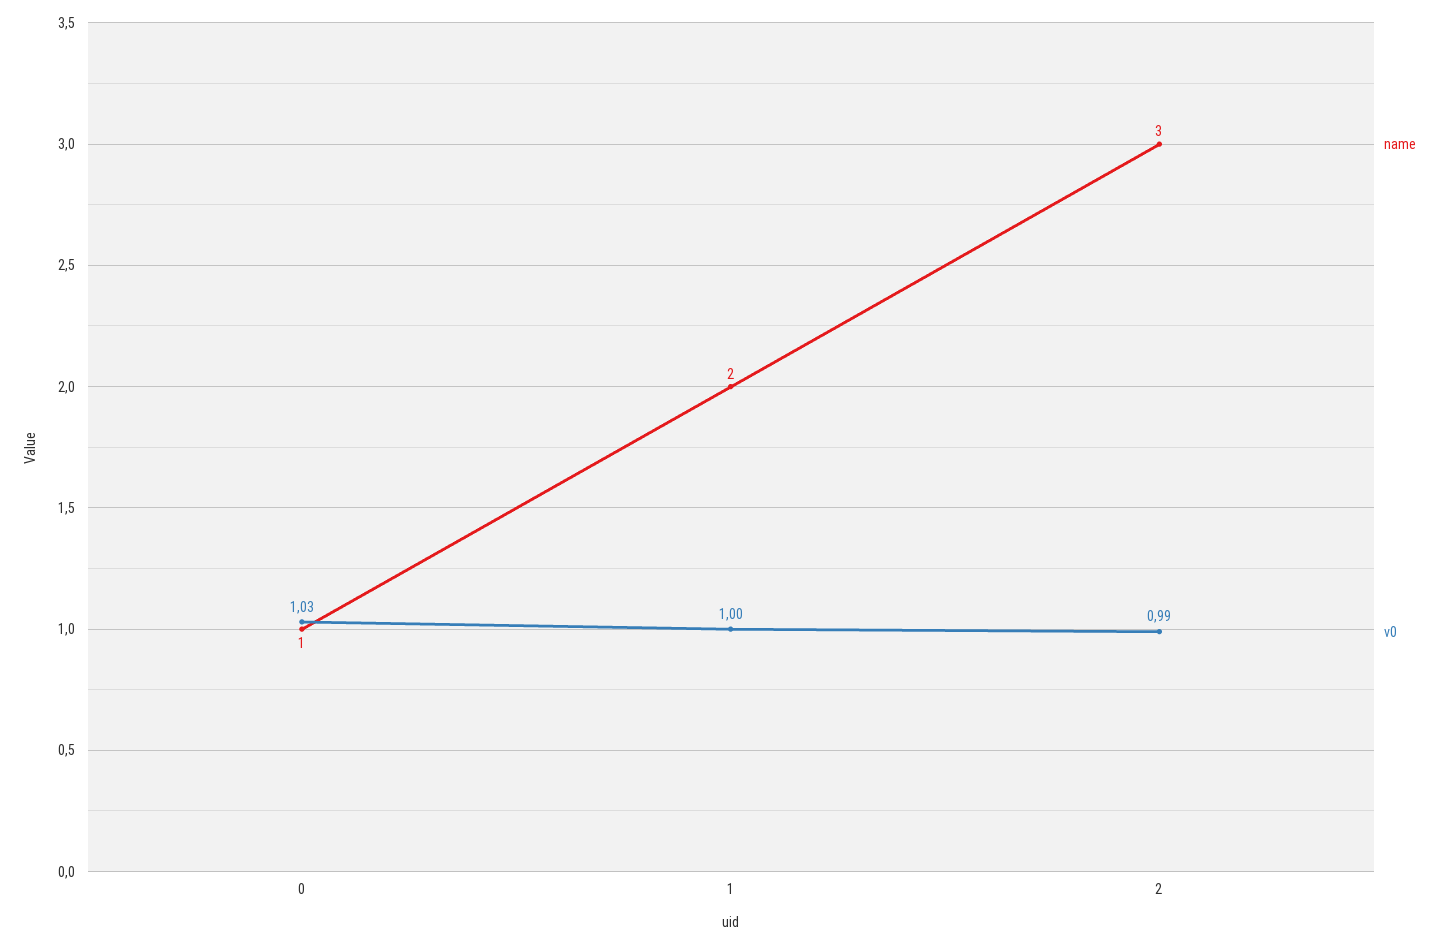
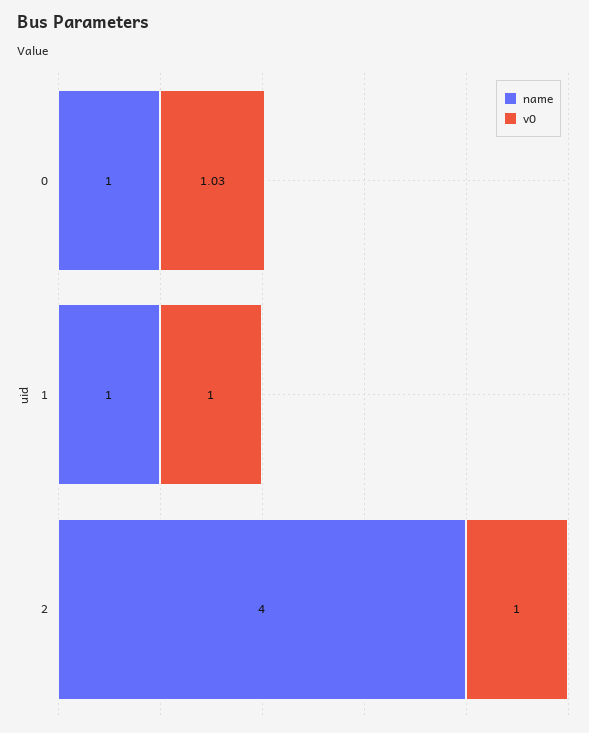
  {
    "name": {
      "0": 1,
-     "1": 2,
+     "1": 1,
-     "2": 3
+     "2": 4
    },
    "v0": {
      "0": 1.03,
      "1": 1,
-     "2": 0.99
+     "2": 1
    }
  }

